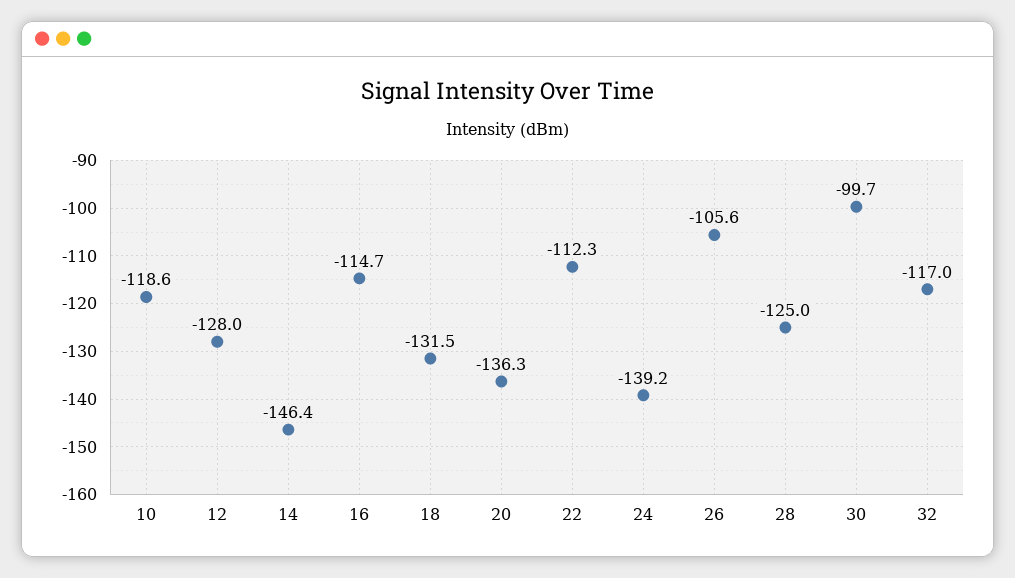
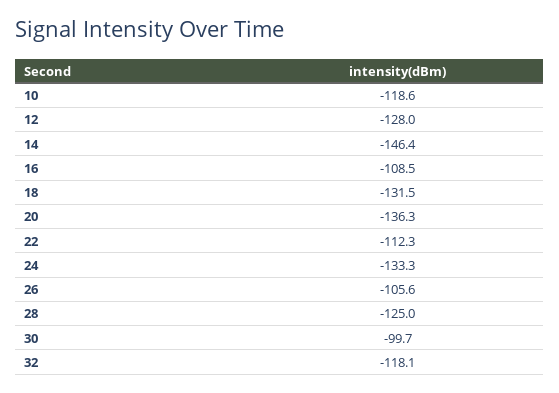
  {
    "10": -118.6,
    "12": -128,
    "14": -146.4,
-   "16": -114.7,
+   "16": -108.5,
    "18": -131.5,
    "20": -136.3,
    "22": -112.3,
-   "24": -139.2,
+   "24": -133.3,
    "26": -105.6,
    "28": -125,
    "30": -99.7,
-   "32": -117
+   "32": -118.1
  }

